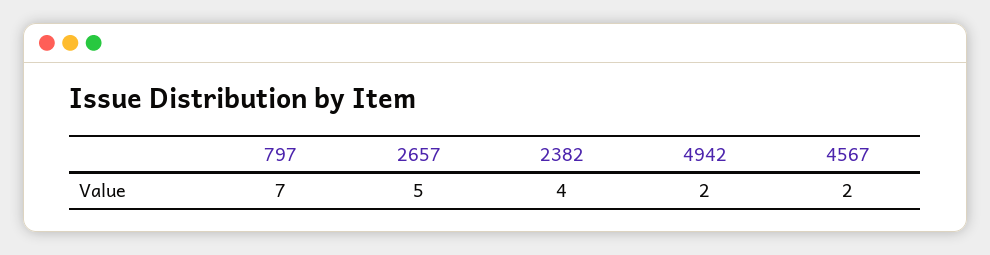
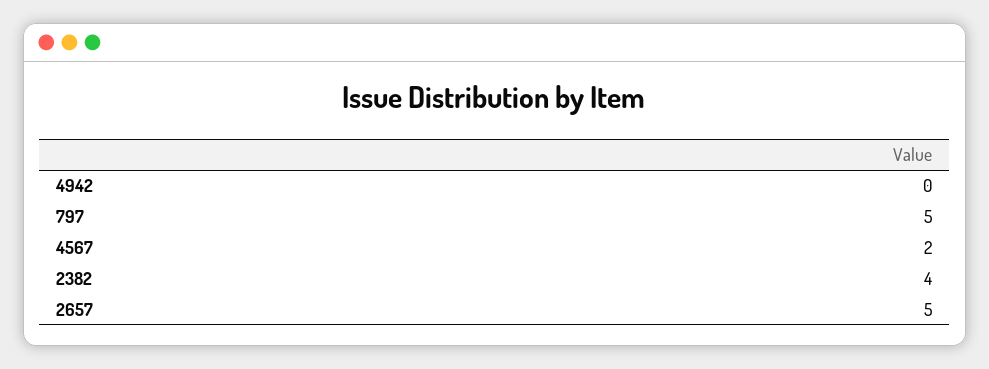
  {
-   "797": 7,
+   "797": 5,
    "2657": 5,
    "2382": 4,
-   "4942": 2,
+   "4942": 0,
    "4567": 2
  }

